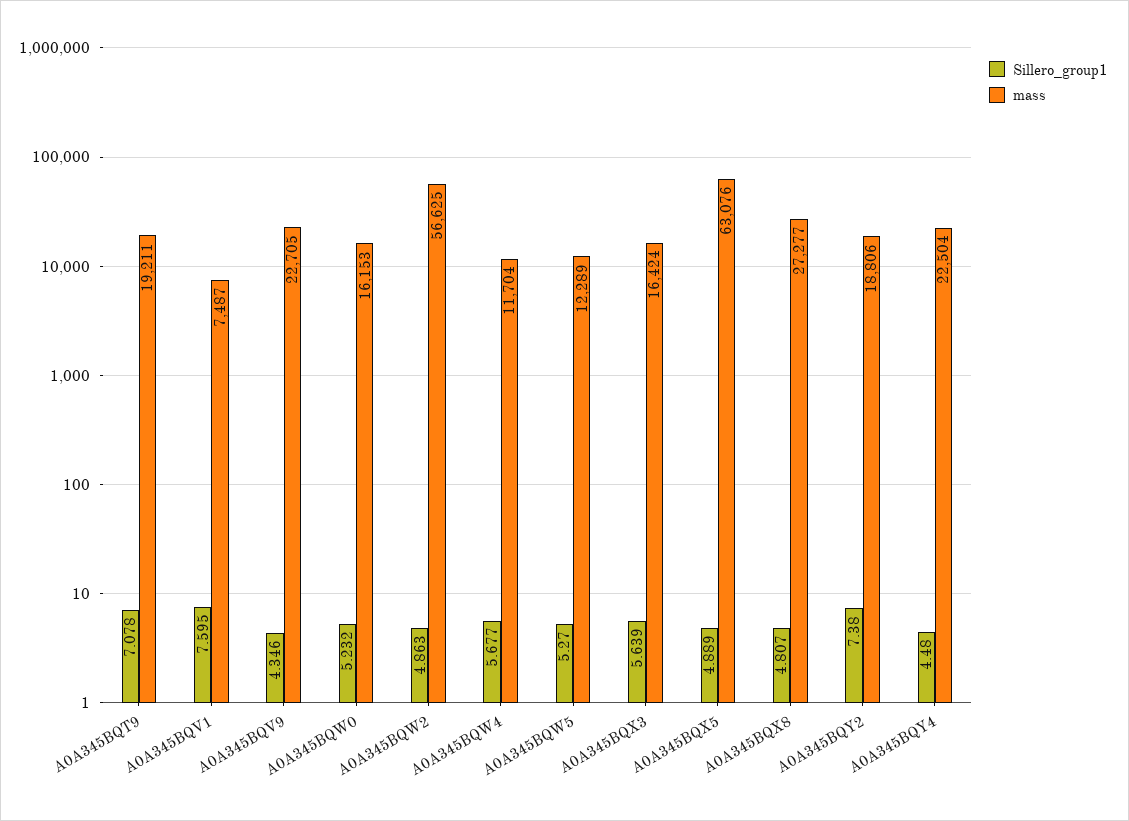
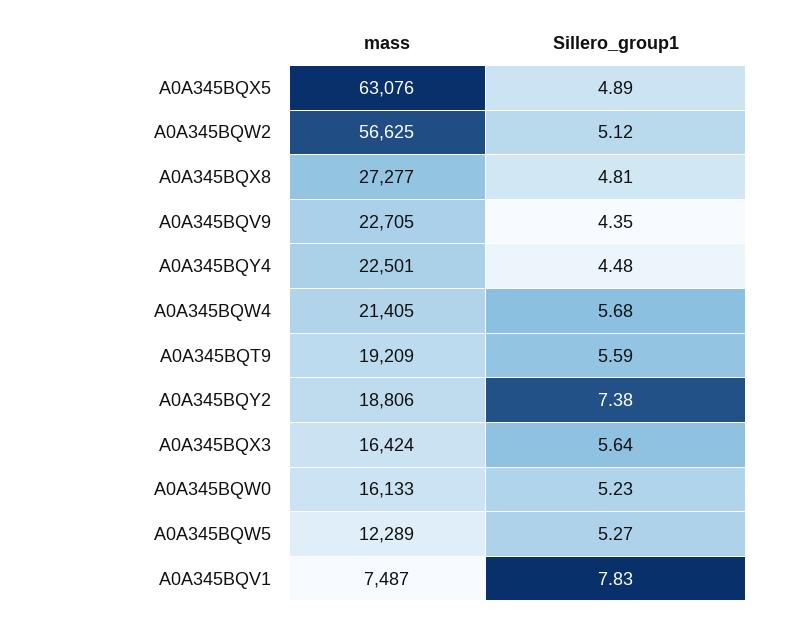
  {
    "Sillero_group1": {
-     "A0A345BQT9": 7.078,
+     "A0A345BQT9": 5.59,
-     "A0A345BQV1": 7.595,
+     "A0A345BQV1": 7.83,
      "A0A345BQV9": 4.346,
      "A0A345BQW0": 5.232,
-     "A0A345BQW2": 4.863,
+     "A0A345BQW2": 5.12,
      "A0A345BQW4": 5.677,
      "A0A345BQW5": 5.27,
      "A0A345BQX3": 5.639,
      "A0A345BQX5": 4.889,
      "A0A345BQX8": 4.807,
      "A0A345BQY2": 7.38,
      "A0A345BQY4": 4.48
    },
    "mass": {
-     "A0A345BQT9": 19211,
+     "A0A345BQT9": 19209,
      "A0A345BQV1": 7487,
      "A0A345BQV9": 22705,
-     "A0A345BQW0": 16153,
+     "A0A345BQW0": 16133,
      "A0A345BQW2": 56625,
-     "A0A345BQW4": 11704,
+     "A0A345BQW4": 21405,
      "A0A345BQW5": 12289,
      "A0A345BQX3": 16424,
      "A0A345BQX5": 63076,
      "A0A345BQX8": 27277,
      "A0A345BQY2": 18806,
-     "A0A345BQY4": 22504
+     "A0A345BQY4": 22501
    }
  }

